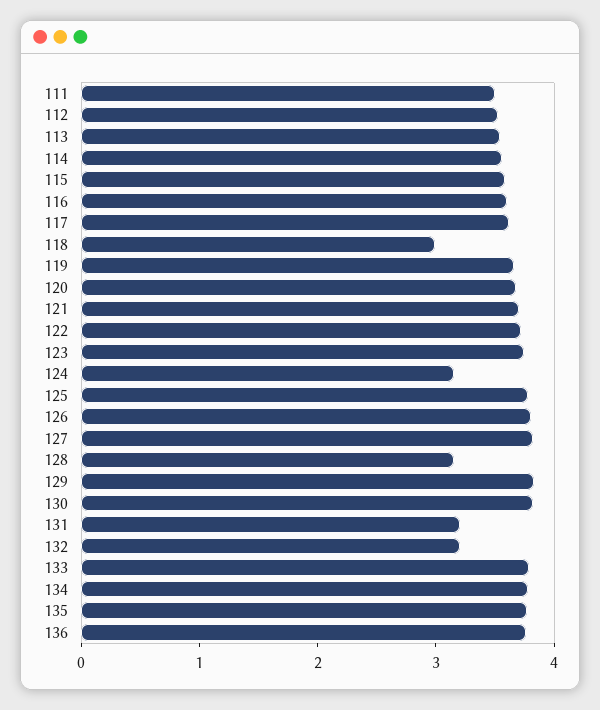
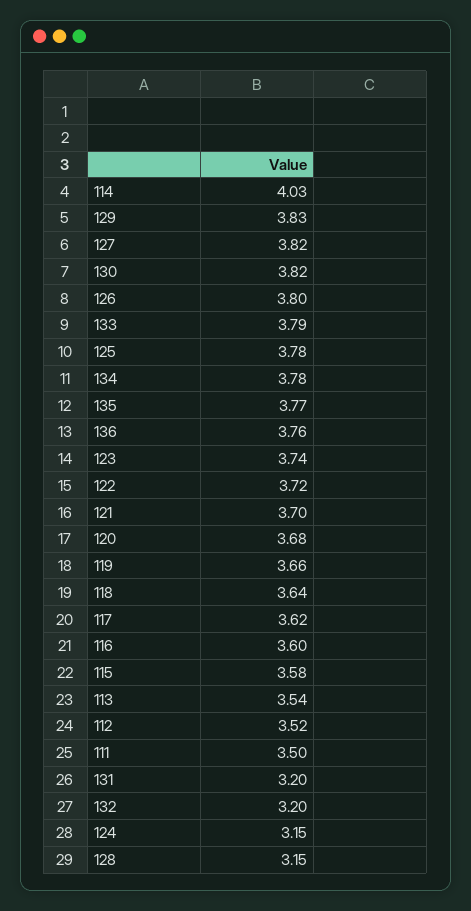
  {
    "111": 3.5,
    "112": 3.52,
    "113": 3.54,
-   "114": 3.6,
+   "114": 4.03,
    "115": 3.58,
    "116": 3.6,
    "117": 3.62,
-   "118": 3,
+   "118": 3.64,
    "119": 3.66,
    "120": 3.68,
    "121": 3.7,
    "122": 3.72,
    "123": 3.74,
    "124": 3.15,
    "125": 3.78,
    "126": 3.8,
    "127": 3.82,
    "128": 3.15,
    "129": 3.83,
    "130": 3.82,
    "131": 3.2,
    "132": 3.2,
    "133": 3.79,
    "134": 3.78,
    "135": 3.77,
    "136": 3.76
  }

